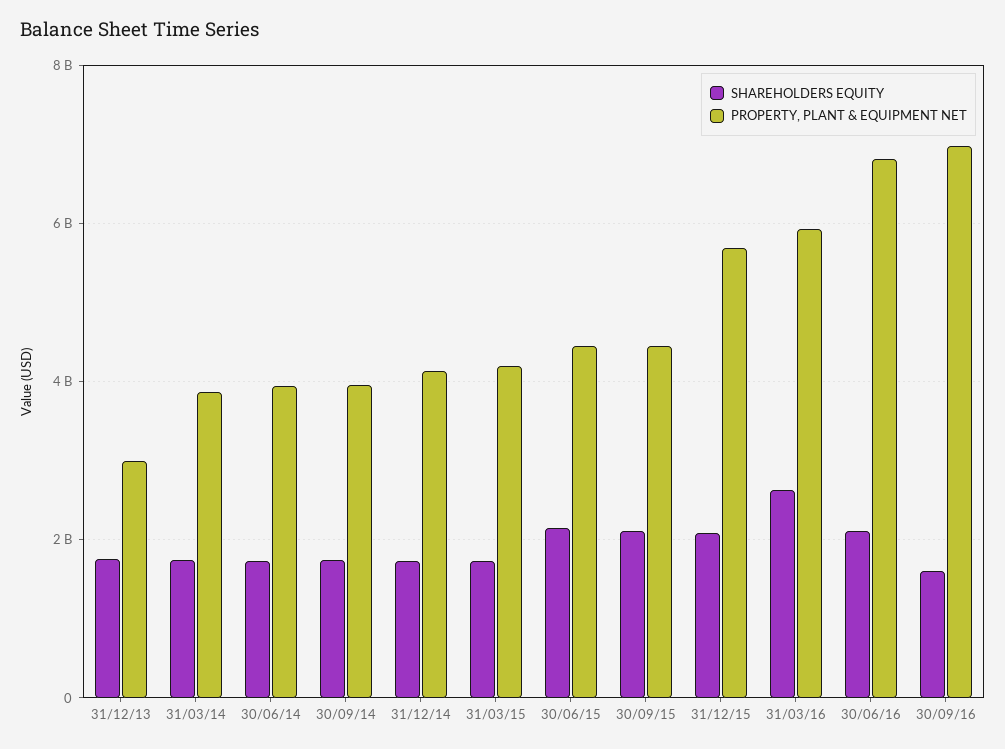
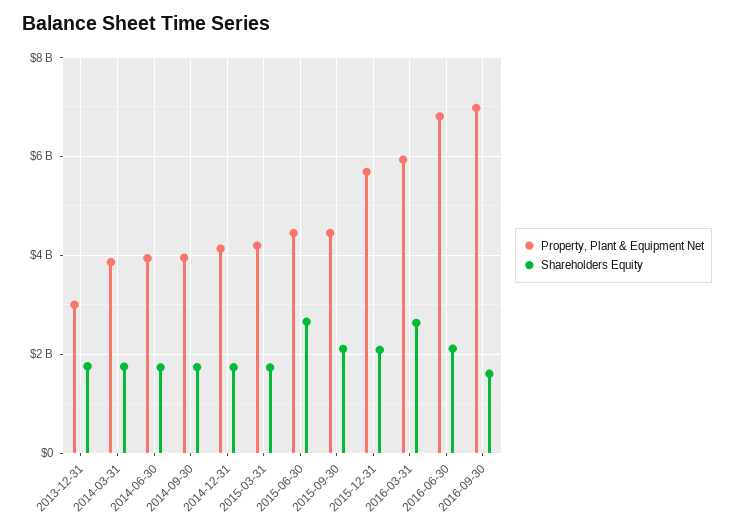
  {
    "SHAREHOLDERS EQUITY": {
      "31/12/13": 1800000000,
      "31/03/14": 1800000000,
      "30/06/14": 1800000000,
      "30/09/14": 1800000000,
      "31/12/14": 1800000000,
      "31/03/15": 1800000000,
-     "30/06/15": 2200000000,
+     "30/06/15": 2600000000,
      "30/09/15": 2200000000,
      "31/12/15": 2000000000,
      "31/03/16": 2600000000,
      "30/06/16": 2200000000,
      "30/09/16": 1600000000
    },
    "PROPERTY, PLANT & EQUIPMENT NET": {
      "31/12/13": 3000000000,
      "31/03/14": 3800000000,
      "30/06/14": 4000000000,
      "30/09/14": 4000000000,
      "31/12/14": 4200000000,
      "31/03/15": 4200000000,
      "30/06/15": 4400000000,
      "30/09/15": 4400000000,
      "31/12/15": 5600000000,
      "31/03/16": 6000000000,
      "30/06/16": 6800000000,
      "30/09/16": 7000000000
    }
  }

